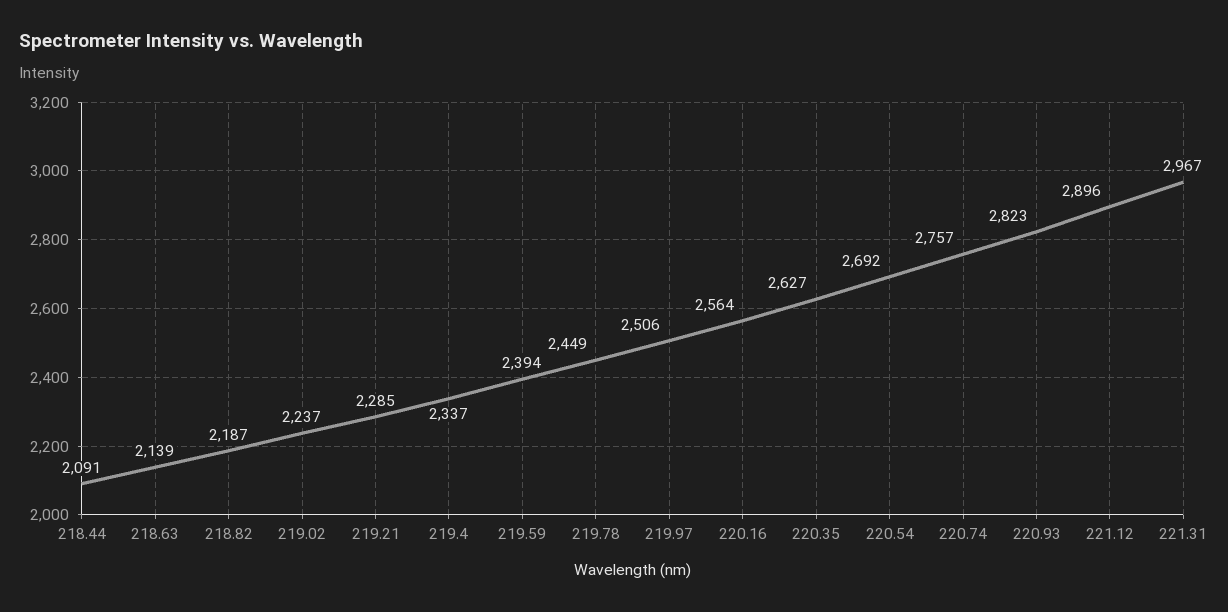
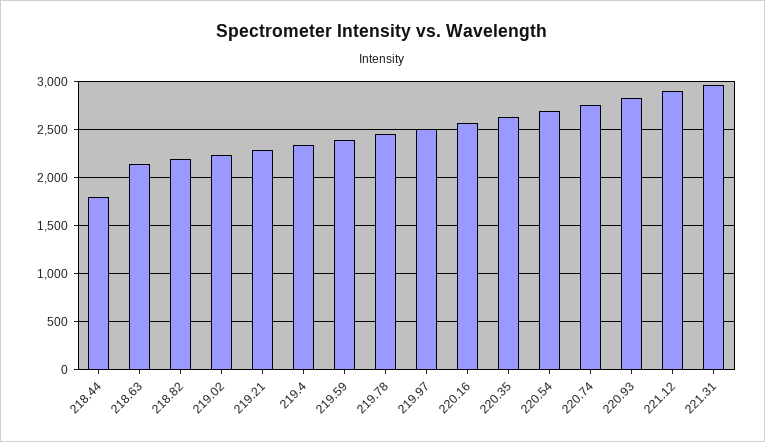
  {
-   "218.44": 2091,
+   "218.44": 1800,
    "218.63": 2139,
    "218.82": 2187,
    "219.02": 2237,
    "219.21": 2285,
    "219.4": 2337,
    "219.59": 2394,
    "219.78": 2449,
    "219.97": 2506,
    "220.16": 2564,
    "220.35": 2627,
    "220.54": 2692,
    "220.74": 2757,
    "220.93": 2823,
    "221.12": 2896,
    "221.31": 2967
  }

